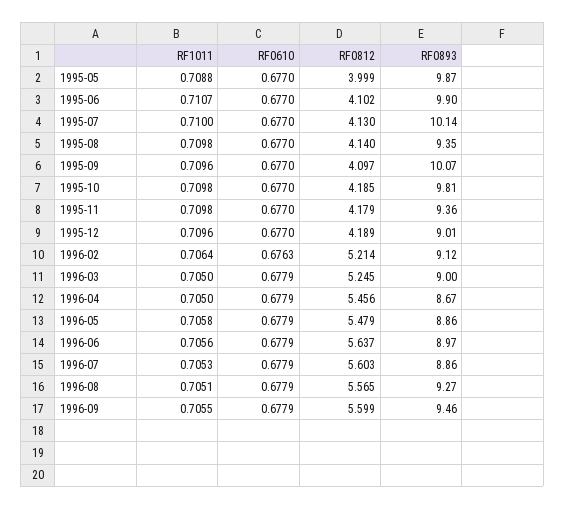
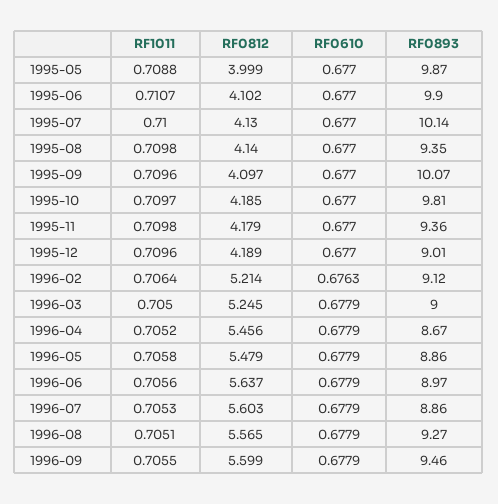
  {
    "RF1011": {
      "1995-05": 0.7088,
      "1995-06": 0.7107,
      "1995-07": 0.71,
      "1995-08": 0.7098,
      "1995-09": 0.7096,
-     "1995-10": 0.7098,
+     "1995-10": 0.7097,
      "1995-11": 0.7098,
      "1995-12": 0.7096,
      "1996-02": 0.7064,
      "1996-03": 0.705,
-     "1996-04": 0.705,
+     "1996-04": 0.7052,
      "1996-05": 0.7058,
      "1996-06": 0.7056,
      "1996-07": 0.7053,
      "1996-08": 0.7051,
      "1996-09": 0.7055
    },
    "RF0610": {
      "1995-05": 0.677,
      "1995-06": 0.677,
      "1995-07": 0.677,
      "1995-08": 0.677,
      "1995-09": 0.677,
      "1995-10": 0.677,
      "1995-11": 0.677,
      "1995-12": 0.677,
      "1996-02": 0.6763,
      "1996-03": 0.6779,
      "1996-04": 0.6779,
      "1996-05": 0.6779,
      "1996-06": 0.6779,
      "1996-07": 0.6779,
      "1996-08": 0.6779,
      "1996-09": 0.6779
    },
    "RF0812": {
      "1995-05": 3.999,
      "1995-06": 4.102,
      "1995-07": 4.13,
      "1995-08": 4.14,
      "1995-09": 4.097,
      "1995-10": 4.185,
      "1995-11": 4.179,
      "1995-12": 4.189,
      "1996-02": 5.214,
      "1996-03": 5.245,
      "1996-04": 5.456,
      "1996-05": 5.479,
      "1996-06": 5.637,
      "1996-07": 5.603,
      "1996-08": 5.565,
      "1996-09": 5.599
    },
    "RF0893": {
      "1995-05": 9.87,
      "1995-06": 9.9,
      "1995-07": 10.14,
      "1995-08": 9.35,
      "1995-09": 10.07,
      "1995-10": 9.81,
      "1995-11": 9.36,
      "1995-12": 9.01,
      "1996-02": 9.12,
      "1996-03": 9,
      "1996-04": 8.67,
      "1996-05": 8.86,
      "1996-06": 8.97,
      "1996-07": 8.86,
      "1996-08": 9.27,
      "1996-09": 9.46
    }
  }

